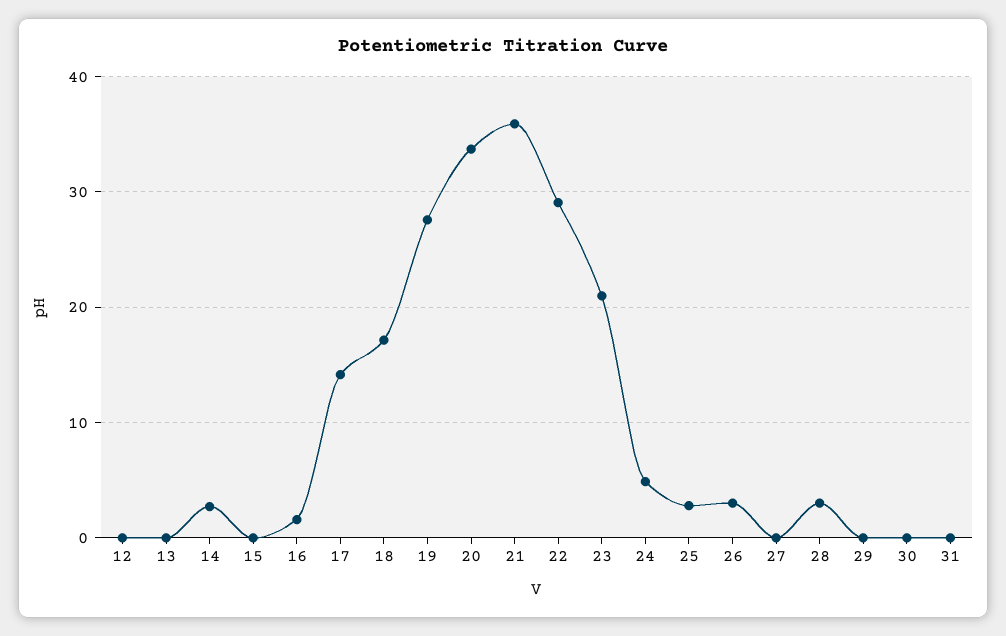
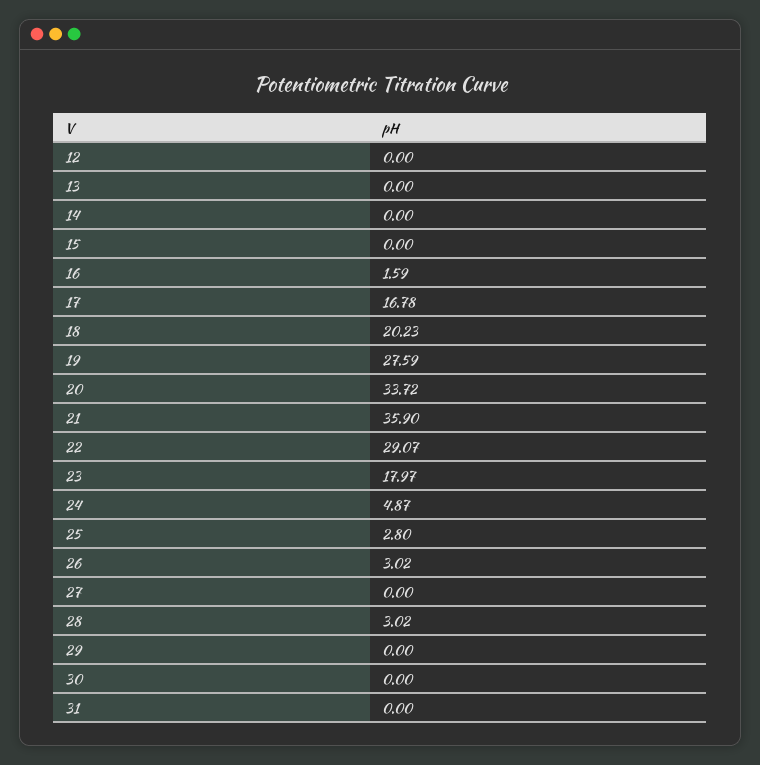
  {
    "12": 0,
    "13": 0,
-   "14": 3,
+   "14": 0,
    "15": 0,
    "16": 1.59,
-   "17": 14,
+   "17": 16.78,
-   "18": 17,
+   "18": 20.23,
    "19": 27.59,
    "20": 33.72,
    "21": 35.9,
    "22": 29.07,
-   "23": 21,
+   "23": 17.97,
    "24": 4.87,
    "25": 2.8,
    "26": 3.02,
    "27": 0,
    "28": 3.02,
    "29": 0,
    "30": 0,
    "31": 0
  }

